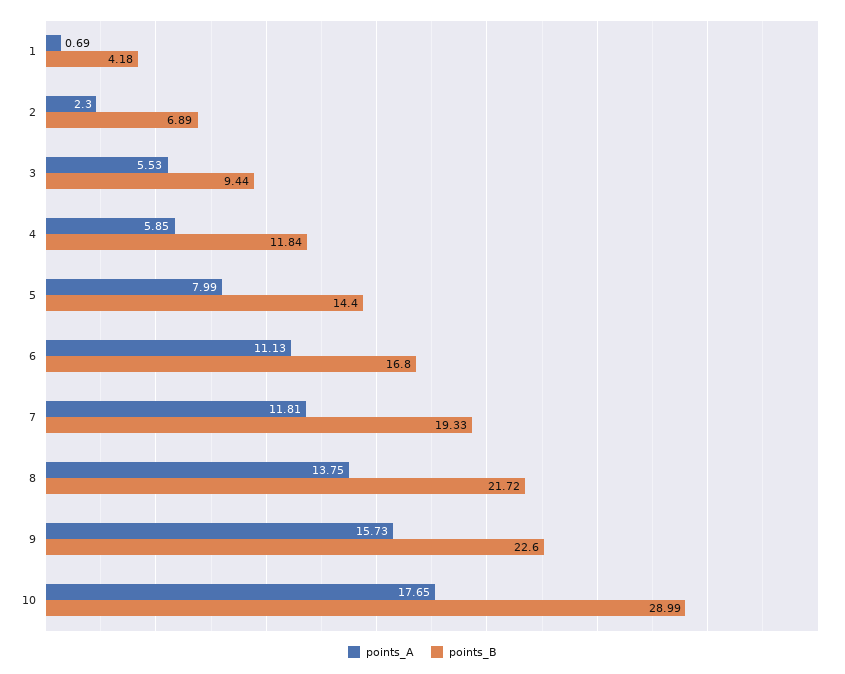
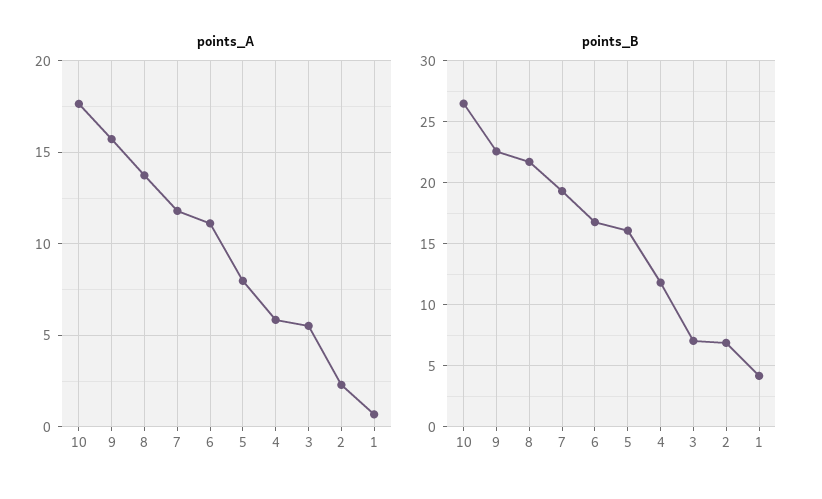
  {
    "points_A": {
      "1": 0.69,
      "2": 2.3,
      "3": 5.53,
      "4": 5.85,
      "5": 7.99,
      "6": 11.13,
      "7": 11.81,
      "8": 13.75,
      "9": 15.73,
      "10": 17.65
    },
    "points_B": {
      "1": 4.18,
      "2": 6.89,
-     "3": 9.44,
+     "3": 7,
      "4": 11.84,
-     "5": 14.4,
+     "5": 16,
      "6": 16.8,
      "7": 19.33,
      "8": 21.72,
      "9": 22.6,
-     "10": 28.99
+     "10": 26.5
    }
  }

